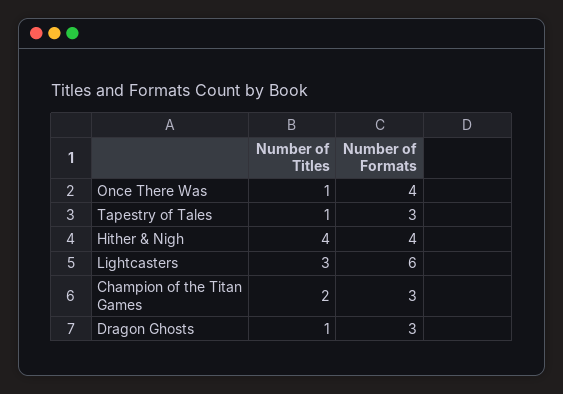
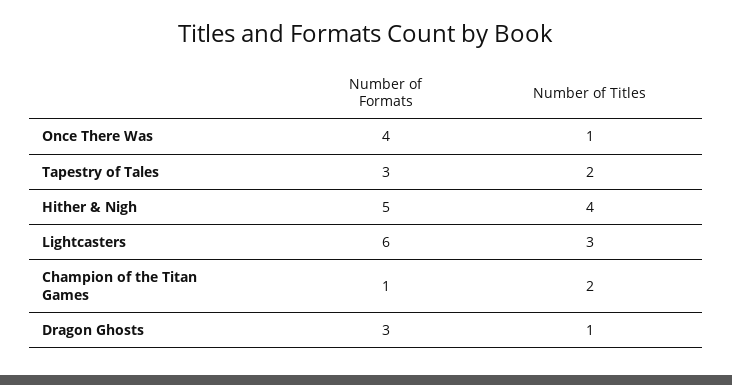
  {
    "Number of Titles": {
      "Once There Was": 1,
-     "Tapestry of Tales": 1,
+     "Tapestry of Tales": 2,
      "Hither & Nigh": 4,
      "Lightcasters": 3,
      "Champion of the Titan Games": 2,
      "Dragon Ghosts": 1
    },
    "Number of Formats": {
      "Once There Was": 4,
      "Tapestry of Tales": 3,
-     "Hither & Nigh": 4,
+     "Hither & Nigh": 5,
      "Lightcasters": 6,
-     "Champion of the Titan Games": 3,
+     "Champion of the Titan Games": 1,
      "Dragon Ghosts": 3
    }
  }

